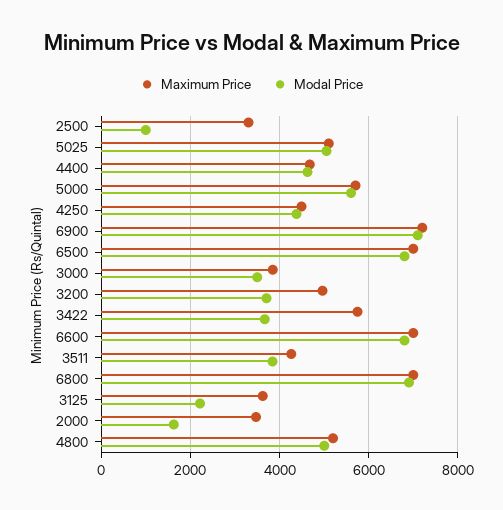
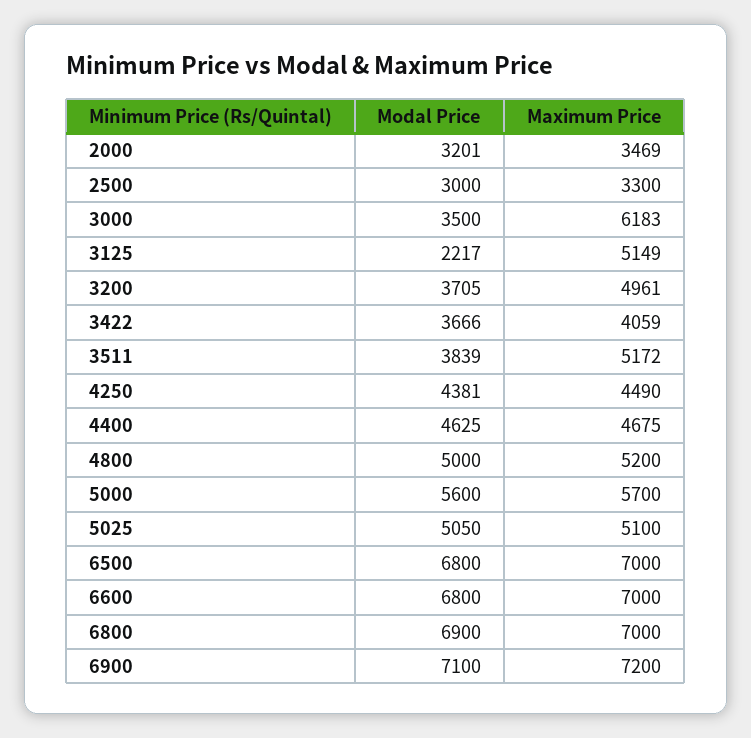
  {
    "Maximum Price": {
      "2500": 3300,
      "5025": 5100,
      "4400": 4675,
      "5000": 5700,
      "4250": 4490,
      "6900": 7200,
      "6500": 7000,
-     "3000": 3800,
+     "3000": 6183,
      "3200": 4961,
-     "3422": 5800,
+     "3422": 4059,
      "6600": 7000,
-     "3511": 4200,
+     "3511": 5172,
      "6800": 7000,
-     "3125": 3600,
+     "3125": 5149,
      "2000": 3469,
      "4800": 5200
    },
    "Modal Price": {
-     "2500": 1000,
+     "2500": 3000,
      "5025": 5050,
      "4400": 4625,
      "5000": 5600,
      "4250": 4381,
      "6900": 7100,
      "6500": 6800,
      "3000": 3500,
      "3200": 3705,
      "3422": 3666,
      "6600": 6800,
      "3511": 3839,
      "6800": 6900,
      "3125": 2217,
-     "2000": 1600,
+     "2000": 3201,
      "4800": 5000
    }
  }

